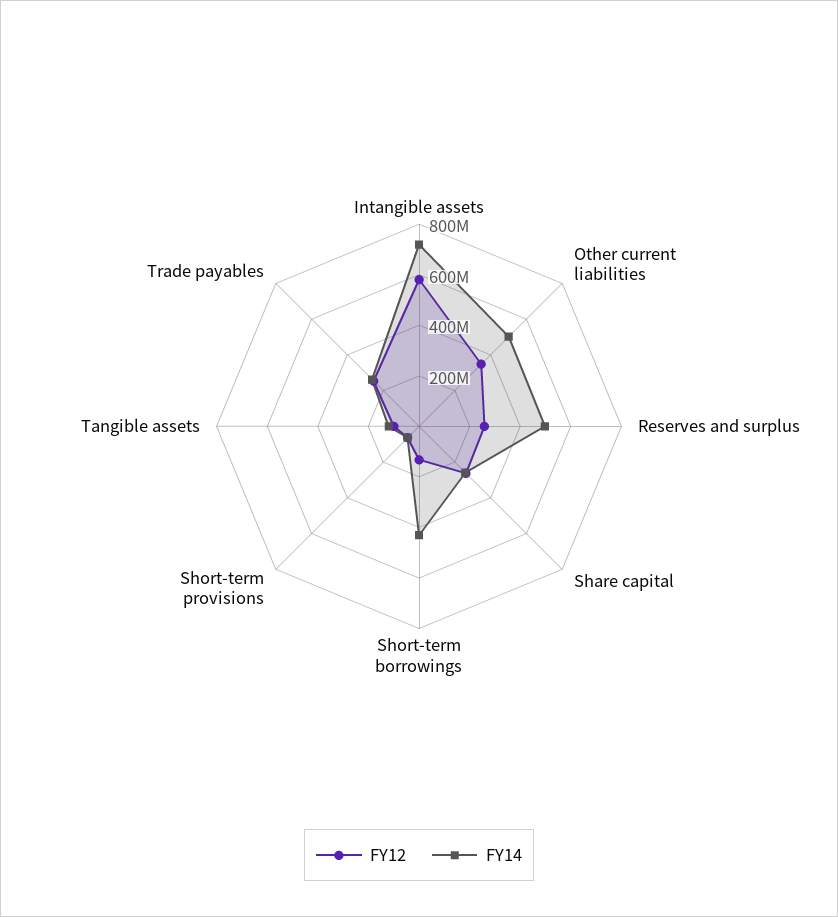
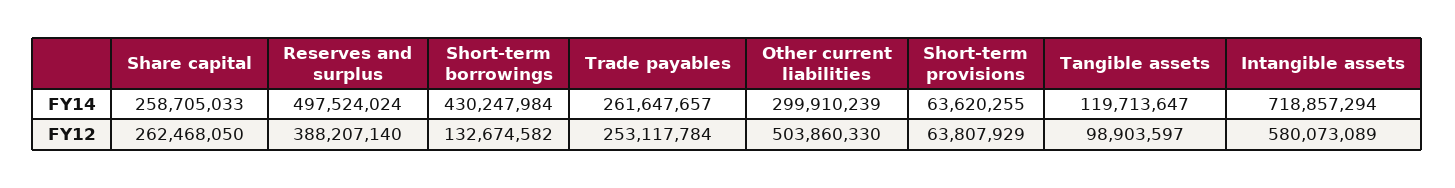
  {
    "FY12": {
      "Intangible assets": 580073089,
-     "Other current liabilities": 350000000,
+     "Other current liabilities": 503860330,
-     "Reserves and surplus": 250000000,
+     "Reserves and surplus": 388207140,
      "Share capital": 262468050,
      "Short-term borrowings": 132674582,
      "Short-term provisions": 63807929,
      "Tangible assets": 98903597,
      "Trade payables": 253117784
    },
    "FY14": {
      "Intangible assets": 718857294,
-     "Other current liabilities": 500000000,
+     "Other current liabilities": 299910239,
      "Reserves and surplus": 497524024,
      "Share capital": 258705033,
      "Short-term borrowings": 430247984,
      "Short-term provisions": 63620255,
      "Tangible assets": 119713647,
      "Trade payables": 261647657
    }
  }

